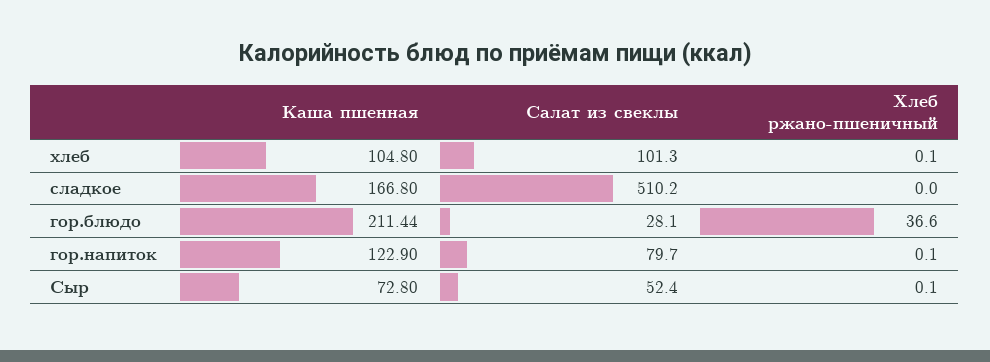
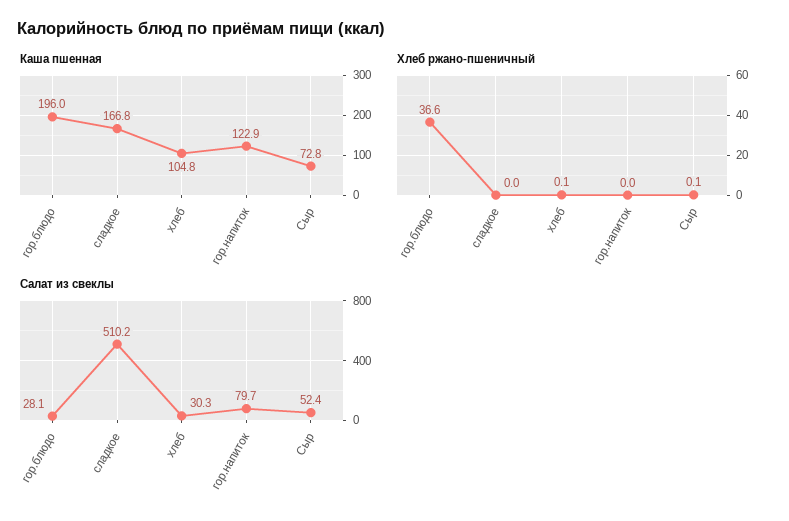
  {
    "Каша пшенная": {
      "хлеб": 104.8,
      "сладкое": 166.8,
-     "гор.блюдо": 211.44,
+     "гор.блюдо": 196,
      "гор.напиток": 122.9,
      "Сыр": 72.8
    },
    "Салат из свеклы": {
-     "хлеб": 101.3,
+     "хлеб": 30.3,
      "сладкое": 510.2,
      "гор.блюдо": 28.1,
      "гор.напиток": 79.7,
      "Сыр": 52.4
    },
    "Хлеб ржано-пшеничный": {
      "хлеб": 0.1,
      "сладкое": 0,
      "гор.блюдо": 36.6,
-     "гор.напиток": 0.1,
+     "гор.напиток": 0,
      "Сыр": 0.1
    }
  }

